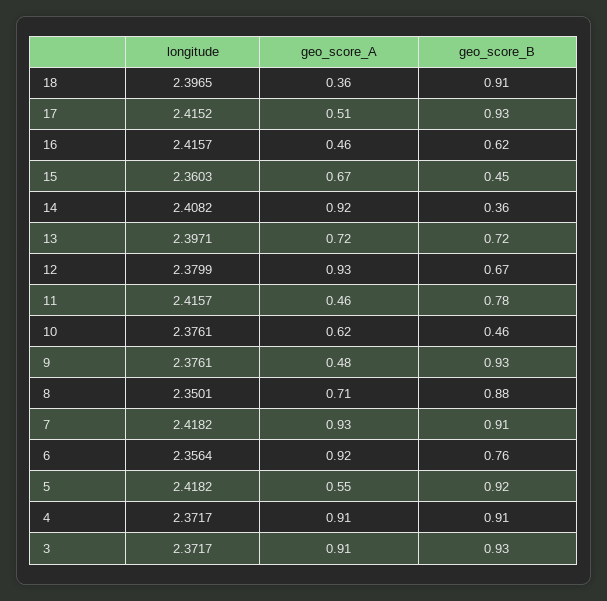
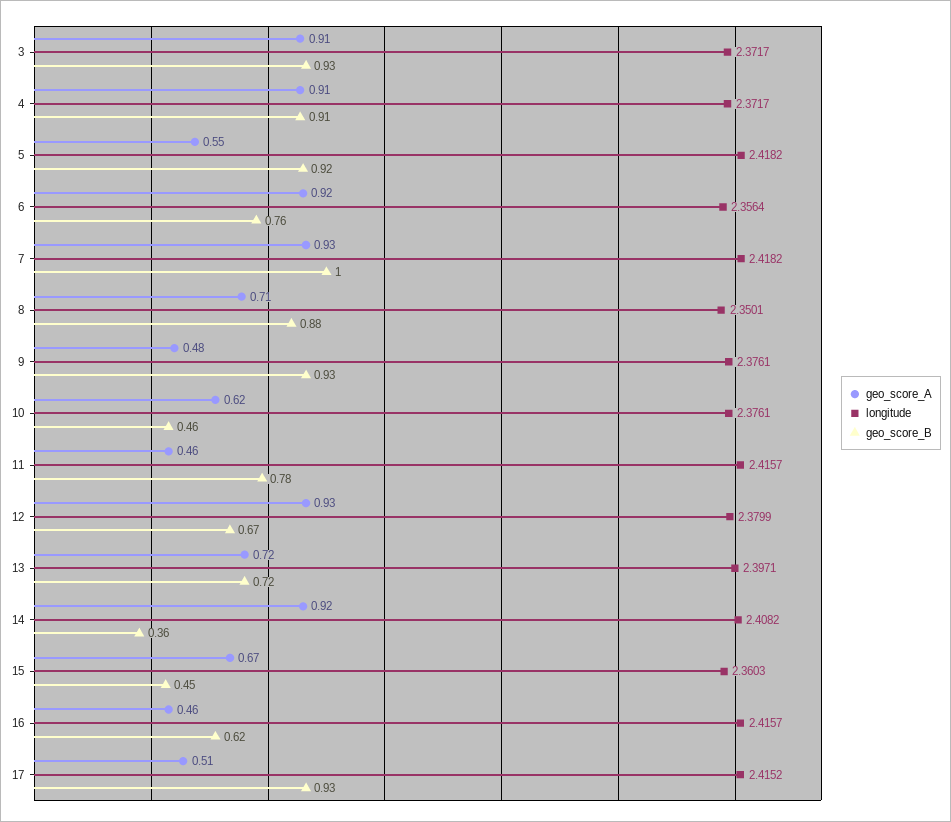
  {
    "longitude": {
-     "18": 2.3965,
      "17": 2.4152,
      "16": 2.4157,
      "15": 2.3603,
      "14": 2.4082,
      "13": 2.3971,
      "12": 2.3799,
      "11": 2.4157,
      "10": 2.3761,
      "9": 2.3761,
      "8": 2.3501,
      "7": 2.4182,
      "6": 2.3564,
      "5": 2.4182,
      "4": 2.3717,
      "3": 2.3717
    },
    "geo_score_A": {
-     "18": 0.36,
      "17": 0.51,
      "16": 0.46,
      "15": 0.67,
      "14": 0.92,
      "13": 0.72,
      "12": 0.93,
      "11": 0.46,
      "10": 0.62,
      "9": 0.48,
      "8": 0.71,
      "7": 0.93,
      "6": 0.92,
      "5": 0.55,
      "4": 0.91,
      "3": 0.91
    },
    "geo_score_B": {
-     "18": 0.91,
      "17": 0.93,
      "16": 0.62,
      "15": 0.45,
      "14": 0.36,
      "13": 0.72,
      "12": 0.67,
      "11": 0.78,
      "10": 0.46,
      "9": 0.93,
      "8": 0.88,
-     "7": 0.91,
+     "7": 1,
      "6": 0.76,
      "5": 0.92,
      "4": 0.91,
      "3": 0.93
    }
  }

